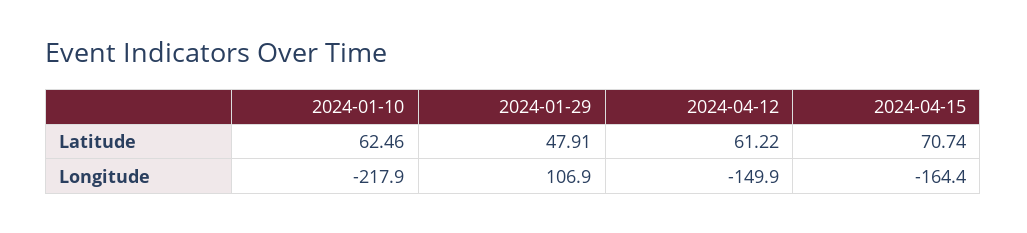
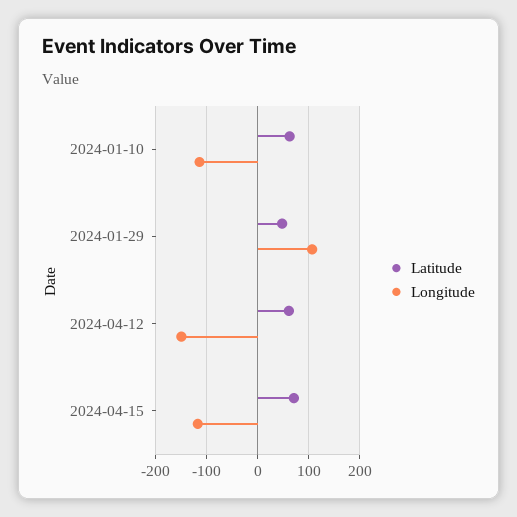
  {
    "Latitude": {
      "2024-01-10": 62.46,
      "2024-01-29": 47.91,
      "2024-04-12": 61.22,
      "2024-04-15": 70.74
    },
    "Longitude": {
-     "2024-01-10": -217.9,
+     "2024-01-10": -120,
      "2024-01-29": 106.9,
      "2024-04-12": -149.9,
-     "2024-04-15": -164.4
+     "2024-04-15": -120
    }
  }

